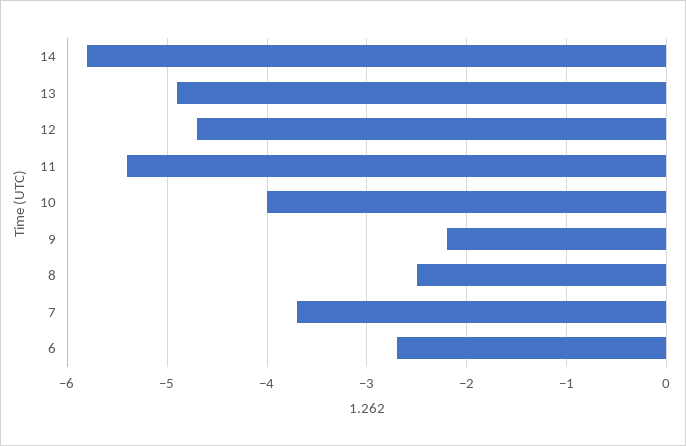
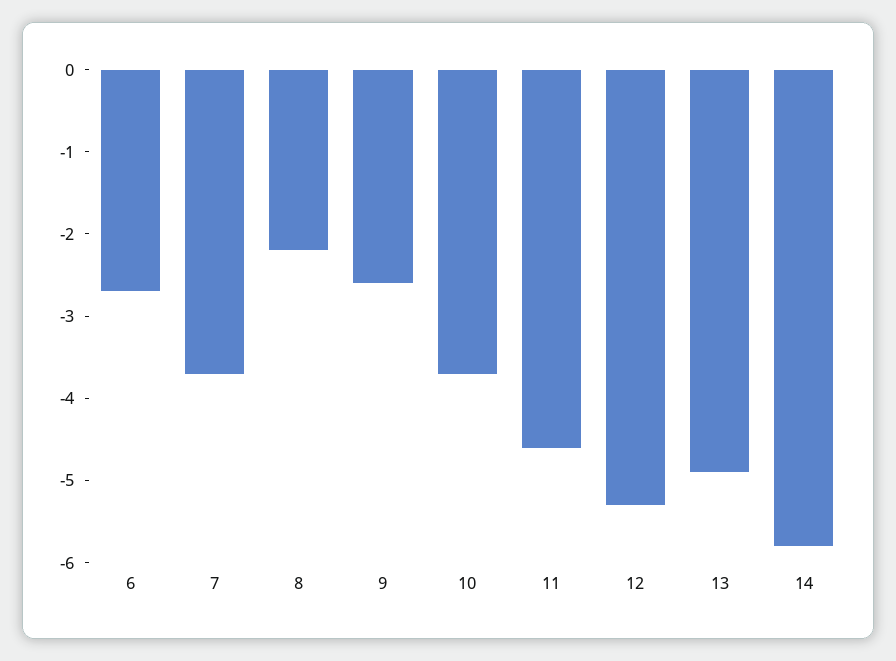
  {
    "14": -5.8,
    "13": -4.9,
-   "12": -4.7,
+   "12": -5.3,
-   "11": -5.4,
+   "11": -4.6,
-   "10": -4,
+   "10": -3.7,
-   "9": -2.2,
+   "9": -2.6,
-   "8": -2.5,
+   "8": -2.2,
    "7": -3.7,
    "6": -2.7
  }

